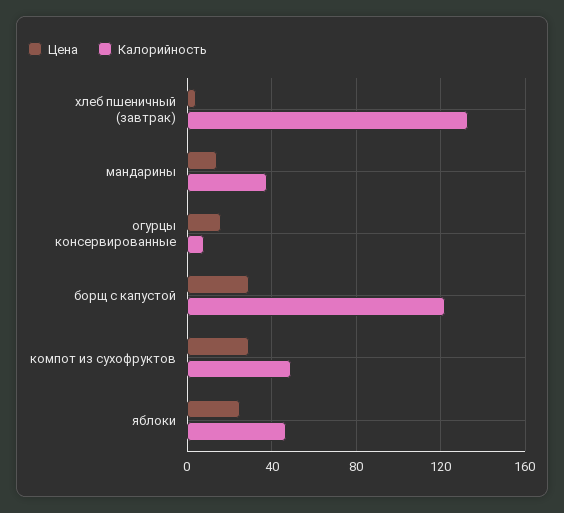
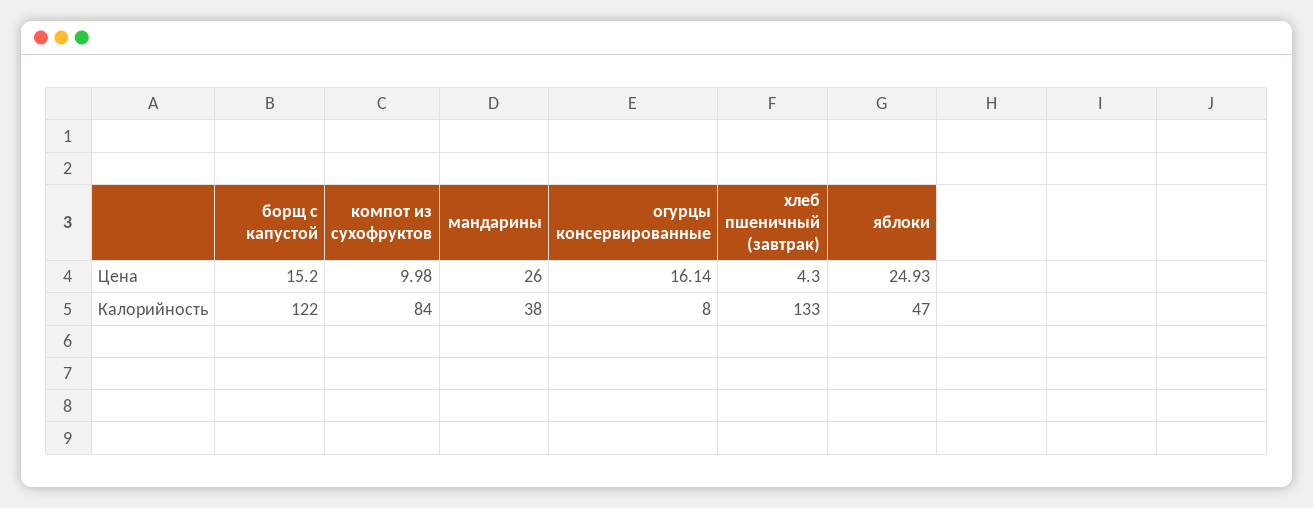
  {
    "Цена": {
      "хлеб пшеничный (завтрак)": 4.3,
-     "мандарины": 15,
+     "мандарины": 26,
      "огурцы консервированные": 16.14,
-     "борщ с капустой": 30,
+     "борщ с капустой": 15.2,
-     "компот из сухофруктов": 30,
+     "компот из сухофруктов": 9.98,
      "яблоки": 24.93
    },
    "Калорийность": {
      "хлеб пшеничный (завтрак)": 133,
      "мандарины": 38,
      "огурцы консервированные": 8,
      "борщ с капустой": 122,
-     "компот из сухофруктов": 50,
+     "компот из сухофруктов": 84,
      "яблоки": 47
    }
  }

